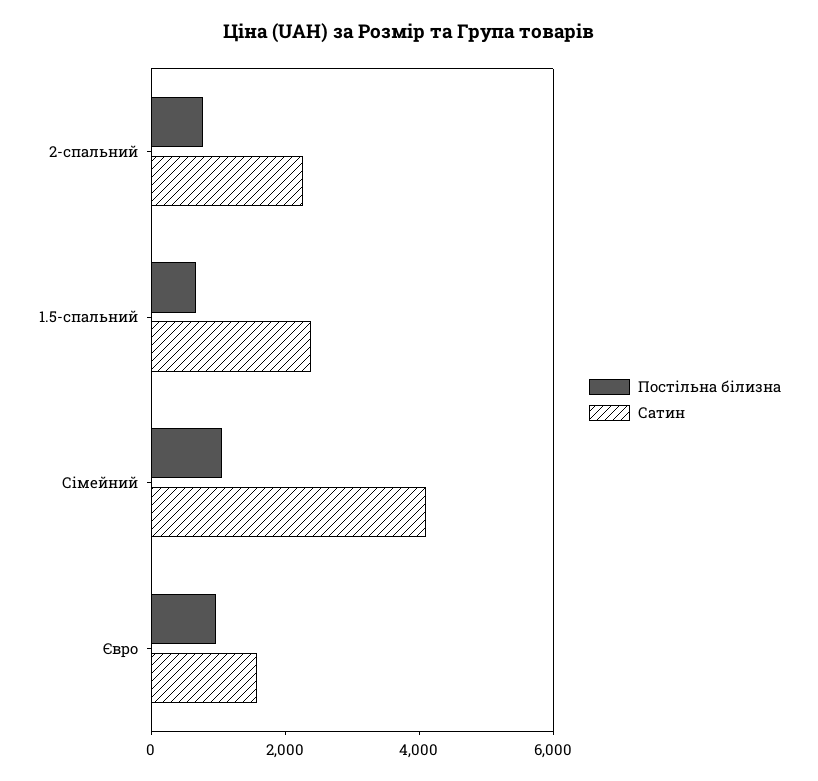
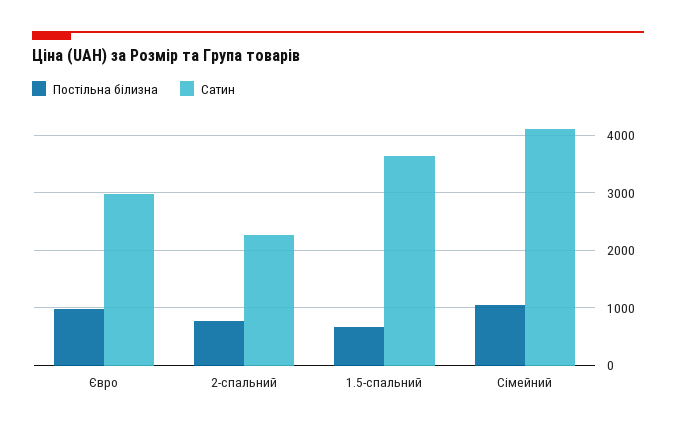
  {
    "Постільна білизна": {
      "2-спальний": 800,
      "1.5-спальний": 600,
      "Сімейний": 1000,
      "Євро": 1000
    },
    "Сатин": {
      "2-спальний": 2200,
-     "1.5-спальний": 2500,
+     "1.5-спальний": 3600,
      "Сімейний": 4200,
-     "Євро": 1500
+     "Євро": 3000
    }
  }

